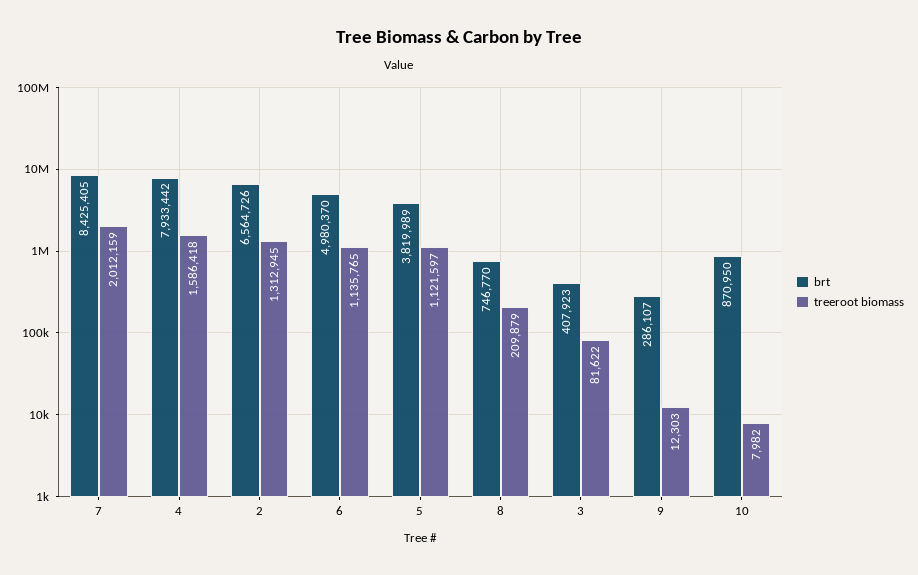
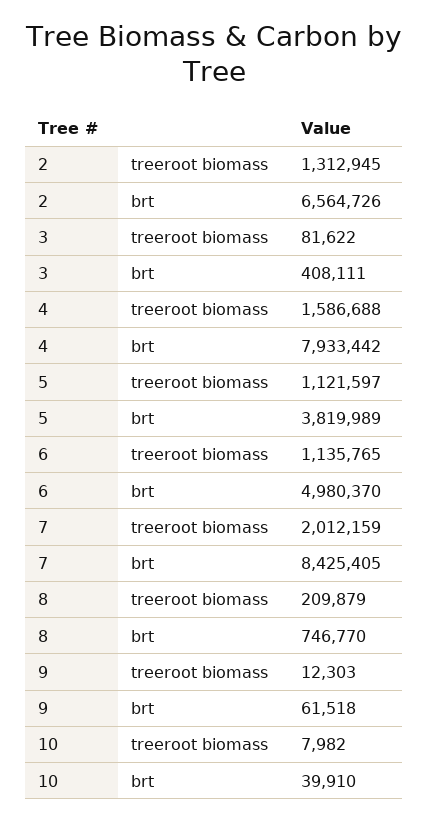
  {
    "brt": {
      "7": 8425405,
      "4": 7933442,
      "2": 6564726,
      "6": 4980370,
      "5": 3819989,
      "8": 746770,
-     "3": 407923,
+     "3": 408111,
-     "9": 286107,
+     "9": 61518,
-     "10": 870950
+     "10": 39910
    },
    "treeroot biomass": {
      "7": 2012159,
-     "4": 1586418,
+     "4": 1586688,
      "2": 1312945,
      "6": 1135765,
      "5": 1121597,
      "8": 209879,
      "3": 81622,
      "9": 12303,
      "10": 7982
    }
  }

